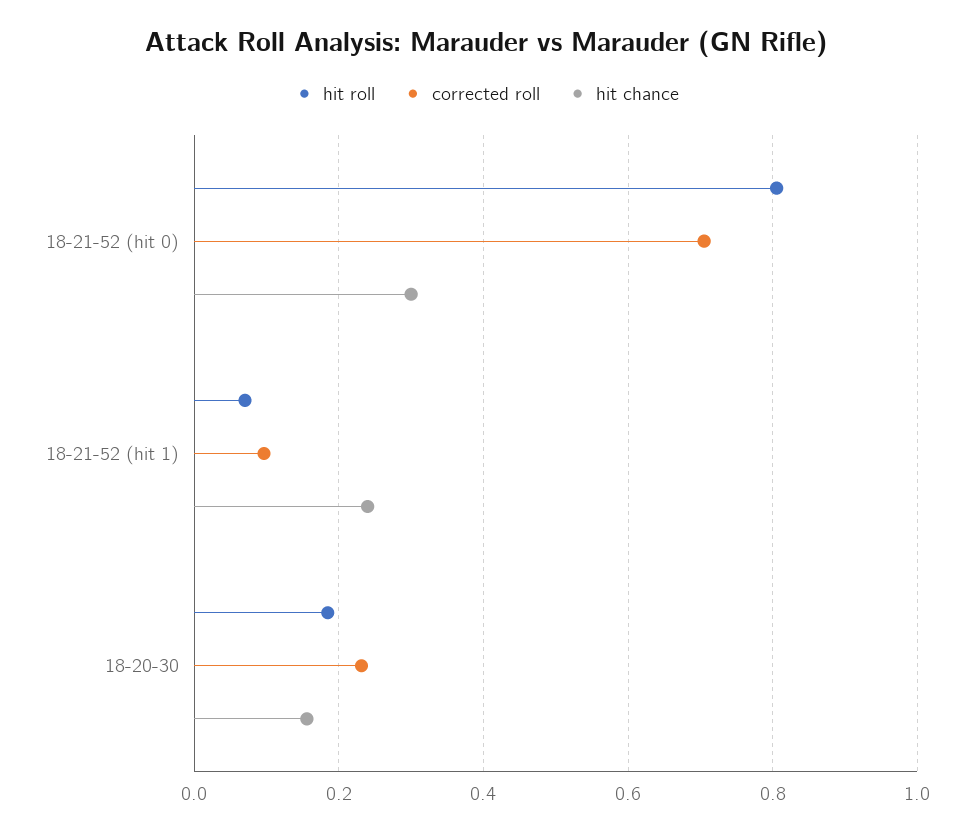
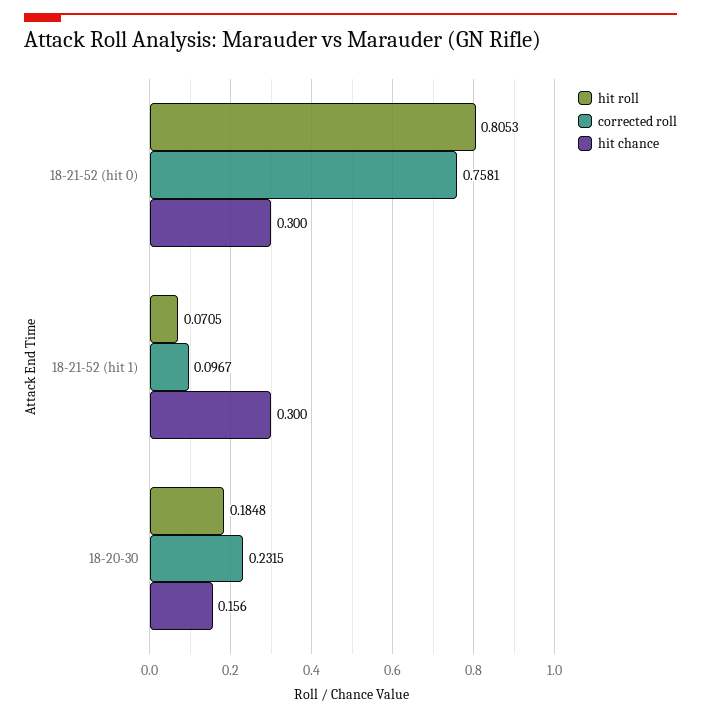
  {
    "hit roll": {
      "18-21-52 (hit 0)": 0.8053,
      "18-21-52 (hit 1)": 0.0705,
      "18-20-30": 0.1848
    },
    "corrected roll": {
-     "18-21-52 (hit 0)": 0.7,
+     "18-21-52 (hit 0)": 0.7581,
      "18-21-52 (hit 1)": 0.0967,
      "18-20-30": 0.2315
    },
    "hit chance": {
      "18-21-52 (hit 0)": 0.3,
-     "18-21-52 (hit 1)": 0.24,
+     "18-21-52 (hit 1)": 0.3,
      "18-20-30": 0.156
    }
  }

